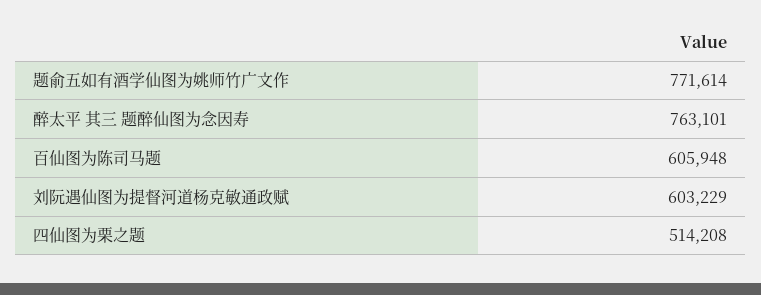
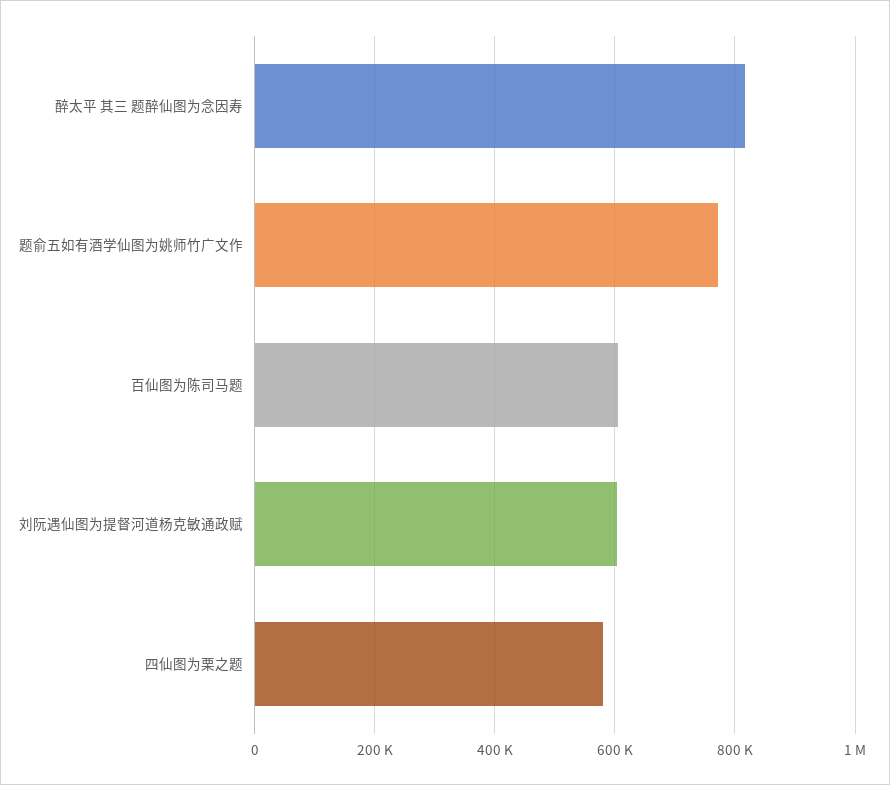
  {
    "题俞五如有酒学仙图为姚师竹广文作": 771614,
-   "醉太平 其三 题醉仙图为念因寿": 763101,
+   "醉太平 其三 题醉仙图为念因寿": 820000,
    "百仙图为陈司马题": 605948,
    "刘阮遇仙图为提督河道杨克敏通政赋": 603229,
-   "四仙图为栗之题": 514208
+   "四仙图为栗之题": 580000
  }

